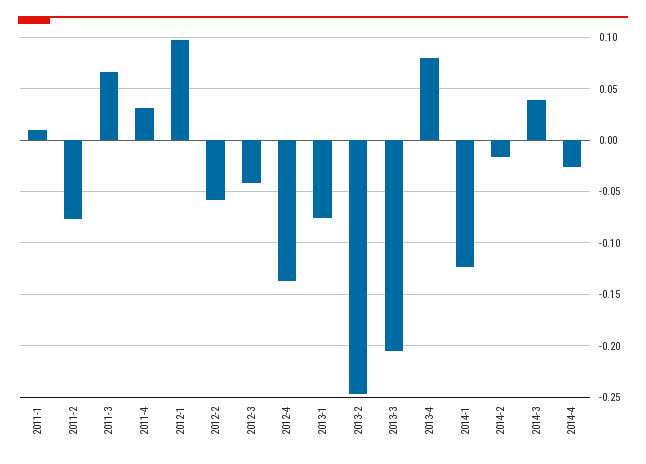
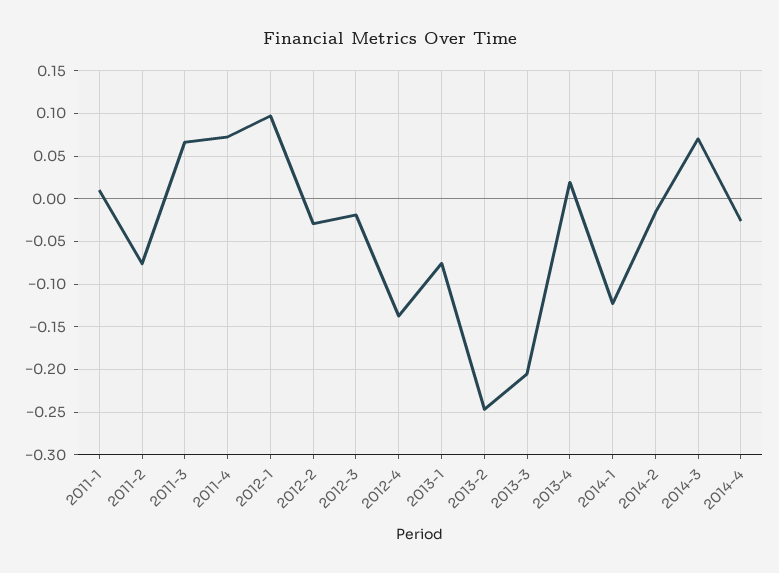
  {
    "2011-1": 0.01,
    "2011-2": -0.08,
    "2011-3": 0.07,
-   "2011-4": 0.03,
+   "2011-4": 0.07,
    "2012-1": 0.1,
-   "2012-2": -0.06,
+   "2012-2": -0.03,
-   "2012-3": -0.04,
+   "2012-3": -0.02,
    "2012-4": -0.14,
    "2013-1": -0.08,
    "2013-2": -0.25,
    "2013-3": -0.21,
-   "2013-4": 0.08,
+   "2013-4": 0.02,
    "2014-1": -0.12,
    "2014-2": -0.02,
-   "2014-3": 0.04,
+   "2014-3": 0.07,
    "2014-4": -0.03
  }

